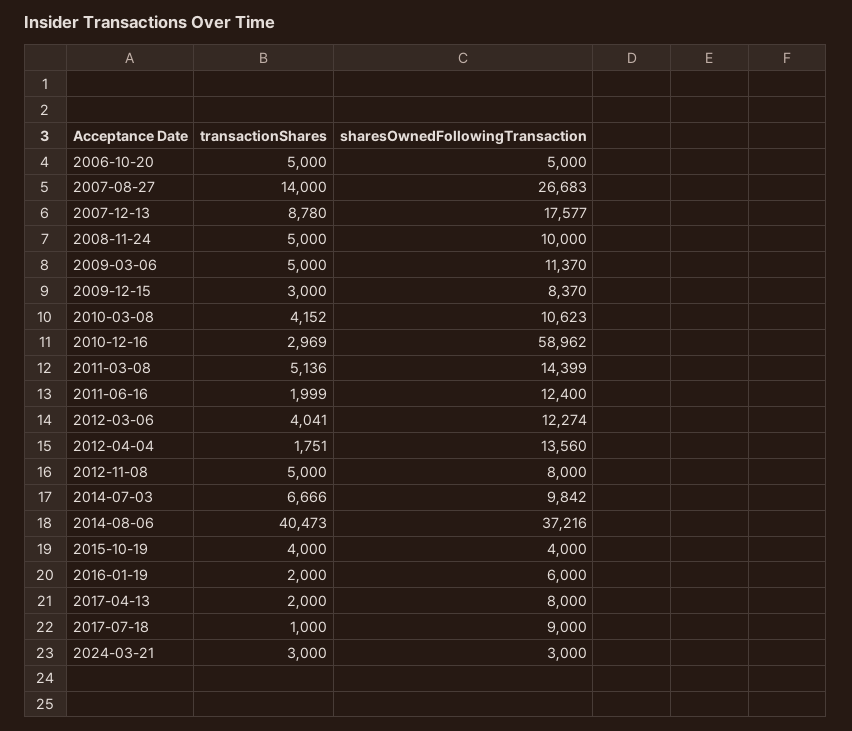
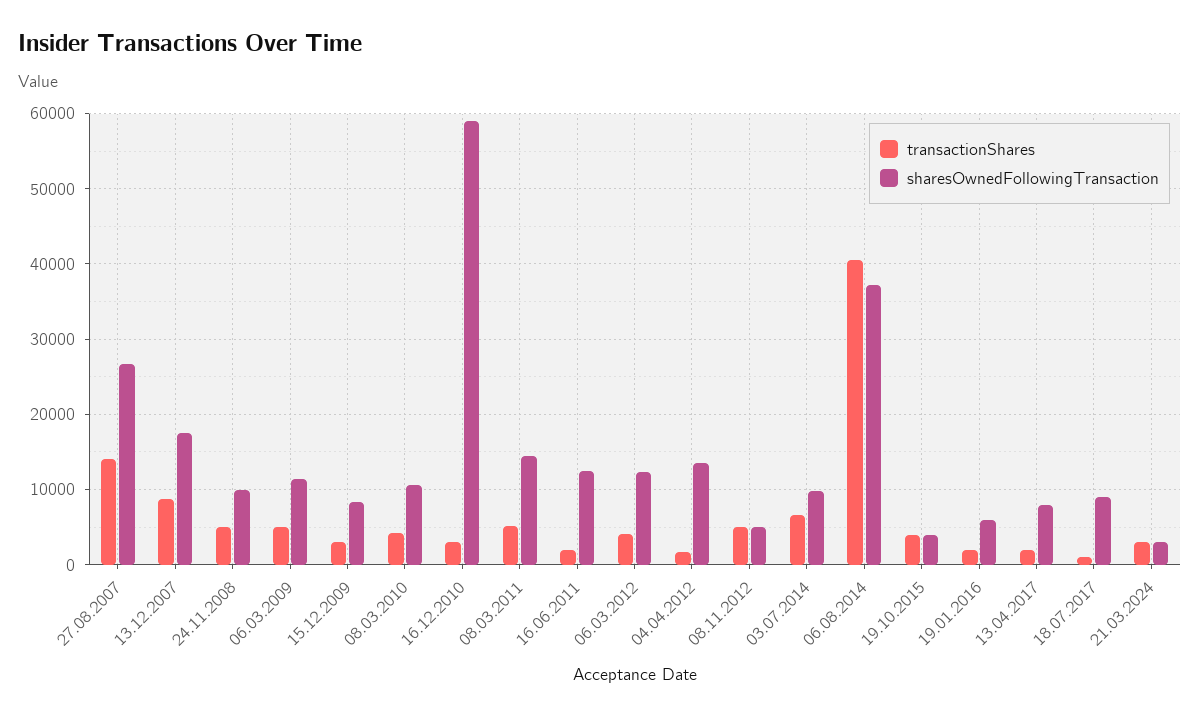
  {
    "transactionShares": {
-     "2006-10-20": 5000,
      "2007-08-27": 14000,
      "2007-12-13": 8780,
      "2008-11-24": 5000,
      "2009-03-06": 5000,
      "2009-12-15": 3000,
      "2010-03-08": 4152,
      "2010-12-16": 2969,
      "2011-03-08": 5136,
      "2011-06-16": 1999,
      "2012-03-06": 4041,
      "2012-04-04": 1751,
      "2012-11-08": 5000,
      "2014-07-03": 6666,
      "2014-08-06": 40473,
      "2015-10-19": 4000,
      "2016-01-19": 2000,
      "2017-04-13": 2000,
      "2017-07-18": 1000,
      "2024-03-21": 3000
    },
    "sharesOwnedFollowingTransaction": {
-     "2006-10-20": 5000,
      "2007-08-27": 26683,
      "2007-12-13": 17577,
      "2008-11-24": 10000,
      "2009-03-06": 11370,
      "2009-12-15": 8370,
      "2010-03-08": 10623,
      "2010-12-16": 58962,
      "2011-03-08": 14399,
      "2011-06-16": 12400,
      "2012-03-06": 12274,
      "2012-04-04": 13560,
-     "2012-11-08": 8000,
+     "2012-11-08": 5000,
      "2014-07-03": 9842,
      "2014-08-06": 37216,
      "2015-10-19": 4000,
      "2016-01-19": 6000,
      "2017-04-13": 8000,
      "2017-07-18": 9000,
      "2024-03-21": 3000
    }
  }

